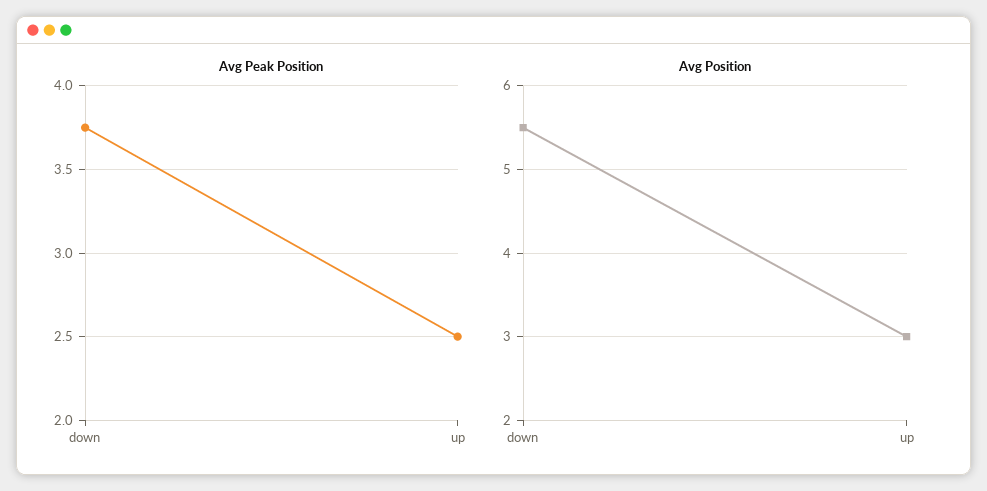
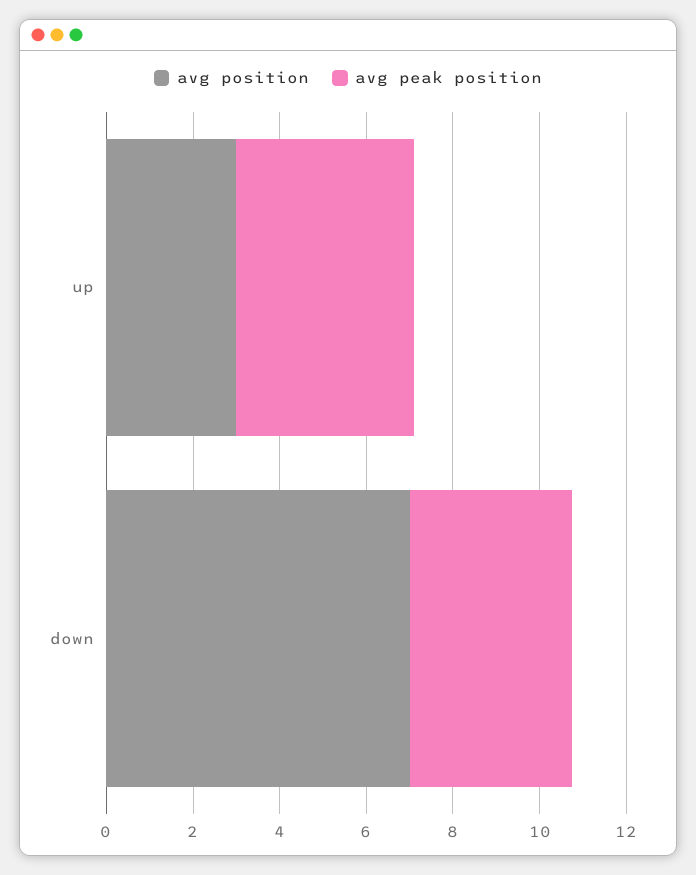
  {
    "Avg Peak Position": {
      "down": 3.75,
-     "up": 2.5
+     "up": 4
    },
    "Avg Position": {
-     "down": 5.5,
+     "down": 7,
      "up": 3
    }
  }

